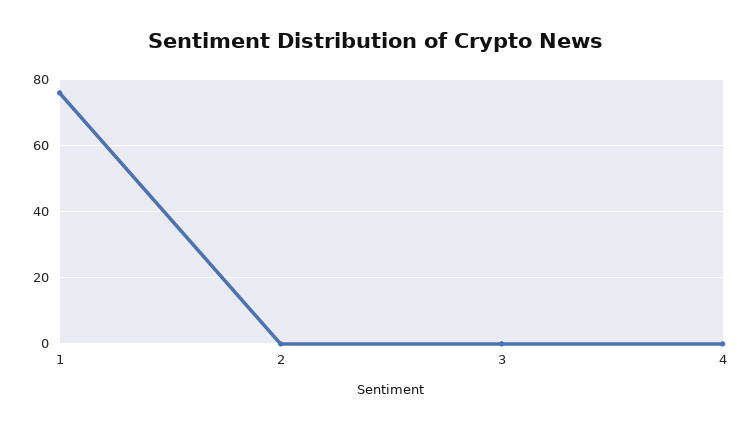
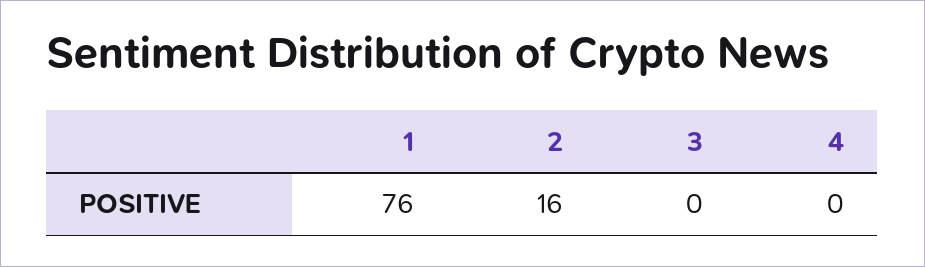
  {
    "1": 76,
-   "2": 0,
+   "2": 16,
    "3": 0,
    "4": 0
  }

